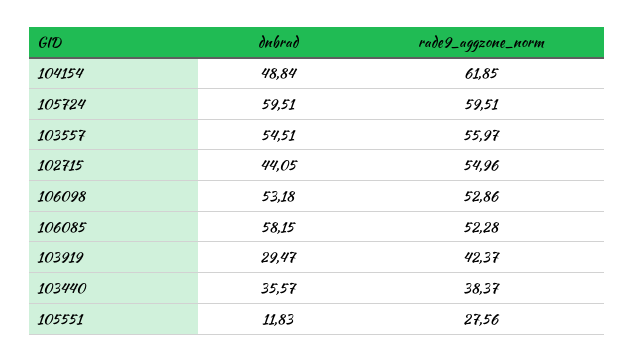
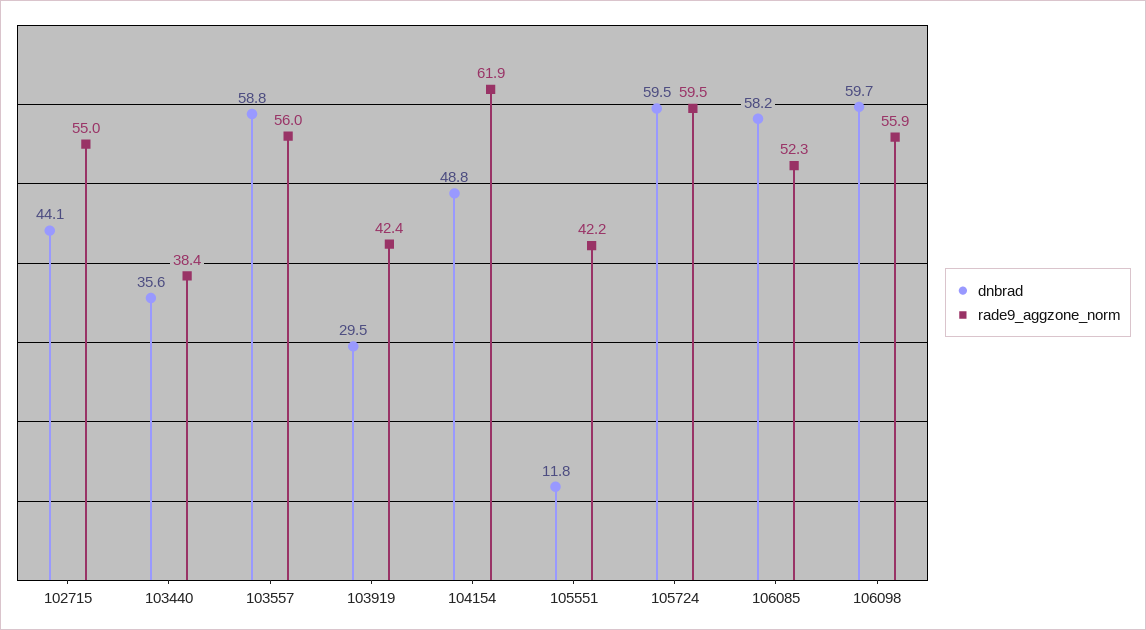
  {
    "dnbrad": {
      "104154": 48.84,
      "105724": 59.51,
-     "103557": 54.51,
+     "103557": 58.8,
      "102715": 44.05,
-     "106098": 53.18,
+     "106098": 59.7,
      "106085": 58.15,
      "103919": 29.47,
      "103440": 35.57,
      "105551": 11.83
    },
    "rade9_aggzone_norm": {
      "104154": 61.85,
      "105724": 59.51,
      "103557": 55.97,
      "102715": 54.96,
-     "106098": 52.86,
+     "106098": 55.9,
      "106085": 52.28,
      "103919": 42.37,
      "103440": 38.37,
-     "105551": 27.56
+     "105551": 42.2
    }
  }

